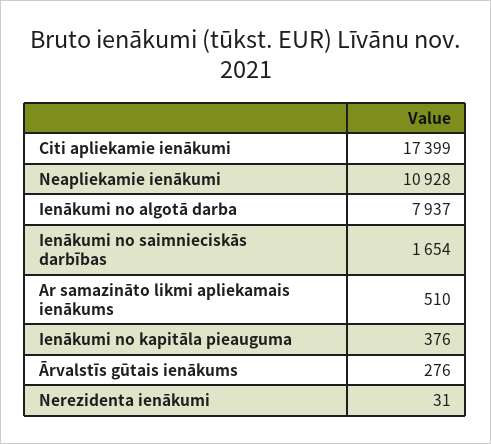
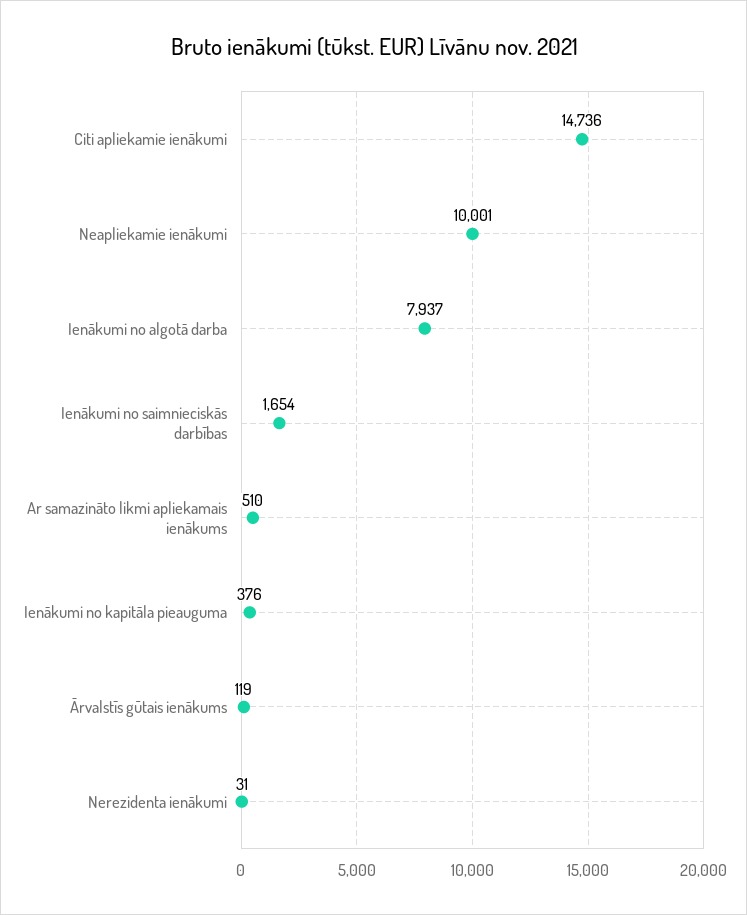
  {
-   "Citi apliekamie ienākumi": 17399,
+   "Citi apliekamie ienākumi": 14736,
-   "Neapliekamie ienākumi": 10928,
+   "Neapliekamie ienākumi": 10001,
    "Ienākumi no algotā darba": 7937,
    "Ienākumi no saimnieciskās darbības": 1654,
    "Ar samazināto likmi apliekamais ienākums": 510,
    "Ienākumi no kapitāla pieauguma": 376,
-   "Ārvalstīs gūtais ienākums": 276,
+   "Ārvalstīs gūtais ienākums": 119,
    "Nerezidenta ienākumi": 31
  }

